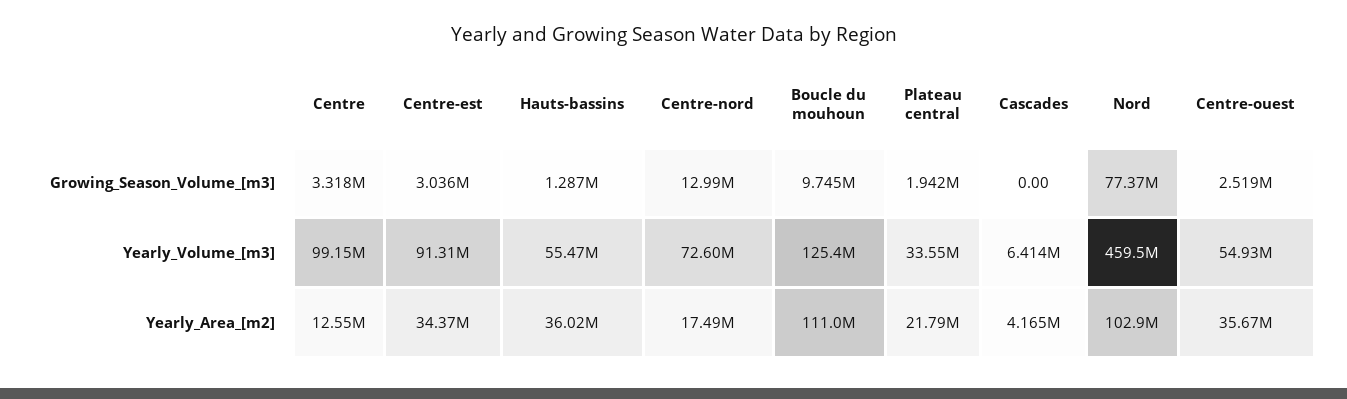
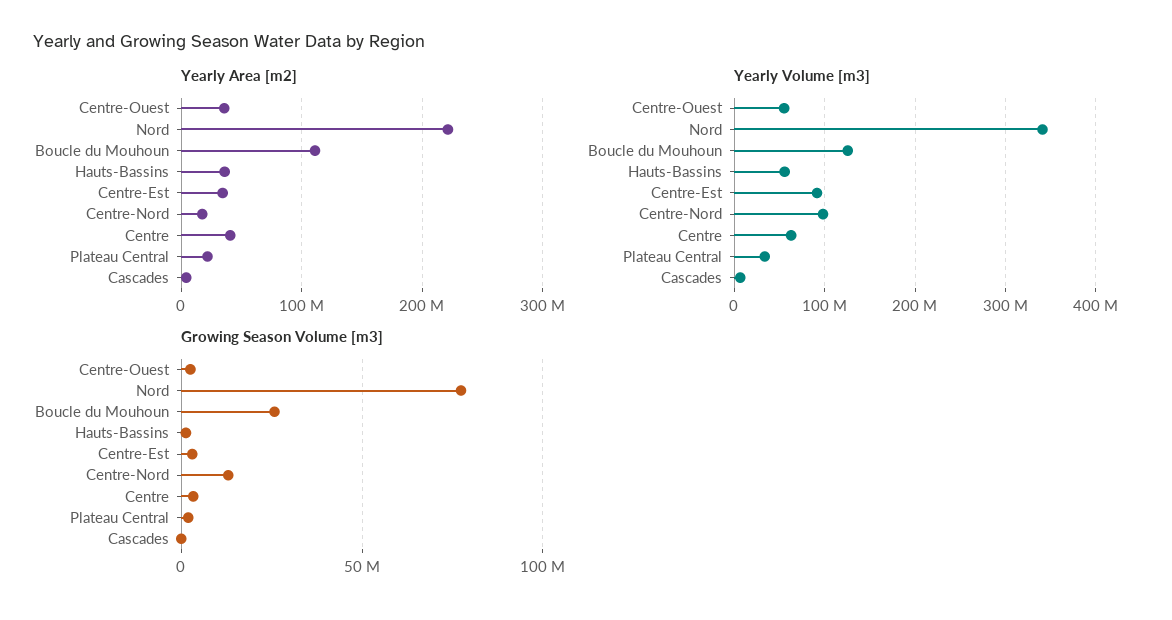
  {
    "Growing_Season_Volume_[m3]": {
      "Centre": 3318000,
      "Centre-est": 3036000,
      "Hauts-bassins": 1287000,
      "Centre-nord": 12990000,
-     "Boucle du mouhoun": 9745000,
+     "Boucle du mouhoun": 25000000,
      "Plateau central": 1942000,
      "Cascades": 0,
      "Nord": 77370000,
      "Centre-ouest": 2519000
    },
    "Yearly_Volume_[m3]": {
-     "Centre": 99150000,
+     "Centre": 60000000,
      "Centre-est": 91310000,
      "Hauts-bassins": 55470000,
-     "Centre-nord": 72600000,
+     "Centre-nord": 100000000,
      "Boucle du mouhoun": 125400000,
      "Plateau central": 33550000,
      "Cascades": 6414000,
-     "Nord": 459500000,
+     "Nord": 340000000,
      "Centre-ouest": 54930000
    },
    "Yearly_Area_[m2]": {
-     "Centre": 12550000,
+     "Centre": 40000000,
      "Centre-est": 34370000,
      "Hauts-bassins": 36020000,
      "Centre-nord": 17490000,
      "Boucle du mouhoun": 111000000,
      "Plateau central": 21790000,
      "Cascades": 4165000,
-     "Nord": 102900000,
+     "Nord": 220000000,
      "Centre-ouest": 35670000
    }
  }

